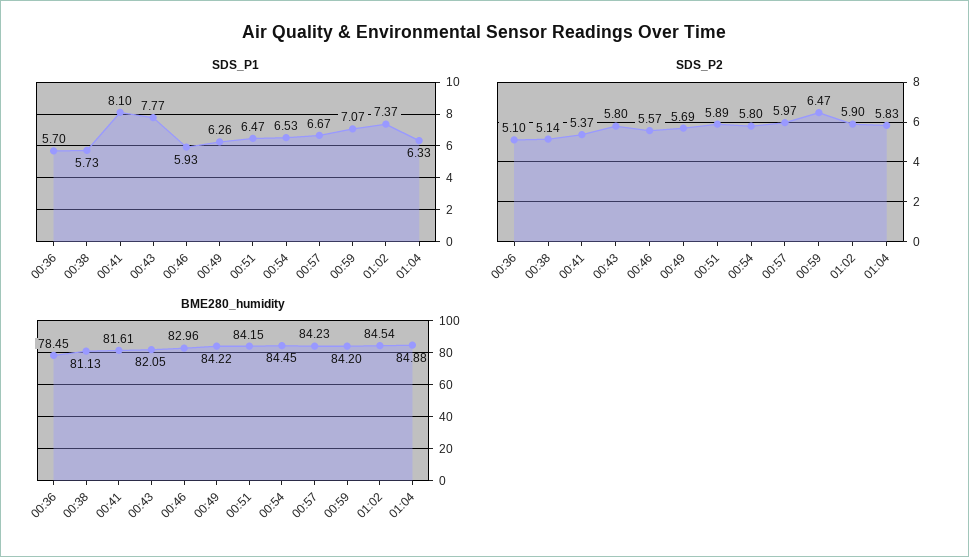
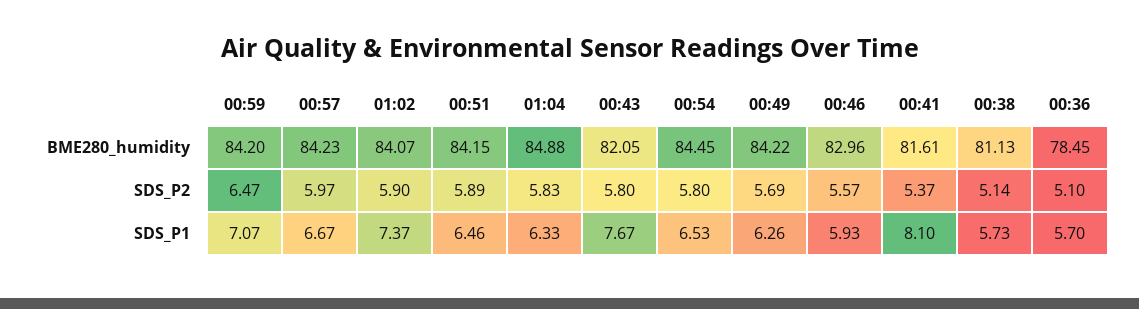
  {
    "SDS_P1": {
      "00:36": 5.7,
      "00:38": 5.73,
      "00:41": 8.1,
-     "00:43": 7.77,
+     "00:43": 7.67,
      "00:46": 5.93,
      "00:49": 6.26,
-     "00:51": 6.47,
+     "00:51": 6.46,
      "00:54": 6.53,
      "00:57": 6.67,
      "00:59": 7.07,
      "01:02": 7.37,
      "01:04": 6.33
    },
    "SDS_P2": {
      "00:36": 5.1,
      "00:38": 5.14,
      "00:41": 5.37,
      "00:43": 5.8,
      "00:46": 5.57,
      "00:49": 5.69,
      "00:51": 5.89,
      "00:54": 5.8,
      "00:57": 5.97,
      "00:59": 6.47,
      "01:02": 5.9,
      "01:04": 5.83
    },
    "BME280_humidity": {
      "00:36": 78.45,
      "00:38": 81.13,
      "00:41": 81.61,
      "00:43": 82.05,
      "00:46": 82.96,
      "00:49": 84.22,
      "00:51": 84.15,
      "00:54": 84.45,
      "00:57": 84.23,
      "00:59": 84.2,
-     "01:02": 84.54,
+     "01:02": 84.07,
      "01:04": 84.88
    }
  }

